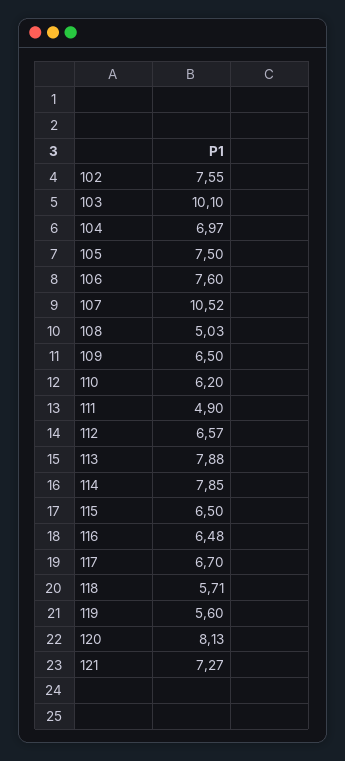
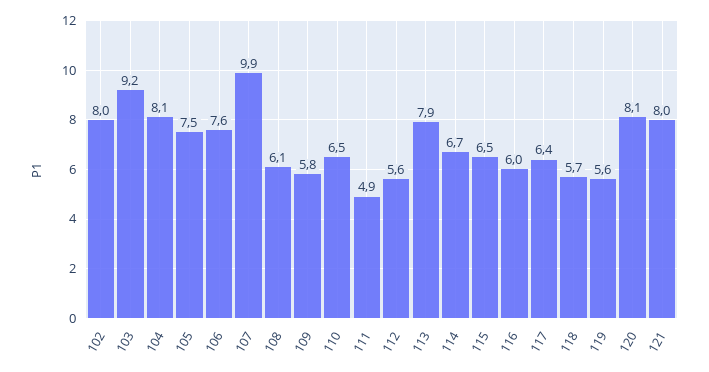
  {
-   "102": 7.55,
+   "102": 8,
-   "103": 10.1,
+   "103": 9.2,
-   "104": 6.97,
+   "104": 8.1,
    "105": 7.5,
    "106": 7.6,
-   "107": 10.52,
+   "107": 9.9,
-   "108": 5.03,
+   "108": 6.1,
-   "109": 6.5,
+   "109": 5.8,
-   "110": 6.2,
+   "110": 6.5,
    "111": 4.9,
-   "112": 6.57,
+   "112": 5.6,
    "113": 7.88,
-   "114": 7.85,
+   "114": 6.7,
    "115": 6.5,
-   "116": 6.48,
+   "116": 6,
-   "117": 6.7,
+   "117": 6.4,
    "118": 5.71,
    "119": 5.6,
    "120": 8.13,
-   "121": 7.27
+   "121": 8
  }

